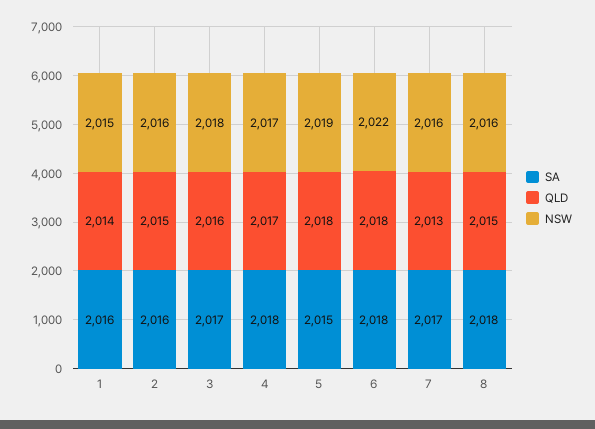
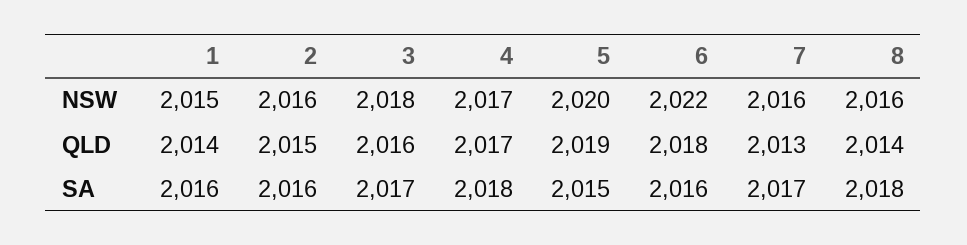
  {
    "SA": {
      "1": 2016,
      "2": 2016,
      "3": 2017,
      "4": 2018,
      "5": 2015,
-     "6": 2018,
+     "6": 2016,
      "7": 2017,
      "8": 2018
    },
    "QLD": {
      "1": 2014,
      "2": 2015,
      "3": 2016,
      "4": 2017,
-     "5": 2018,
+     "5": 2019,
      "6": 2018,
      "7": 2013,
-     "8": 2015
+     "8": 2014
    },
    "NSW": {
      "1": 2015,
      "2": 2016,
      "3": 2018,
      "4": 2017,
-     "5": 2019,
+     "5": 2020,
      "6": 2022,
      "7": 2016,
      "8": 2016
    }
  }

